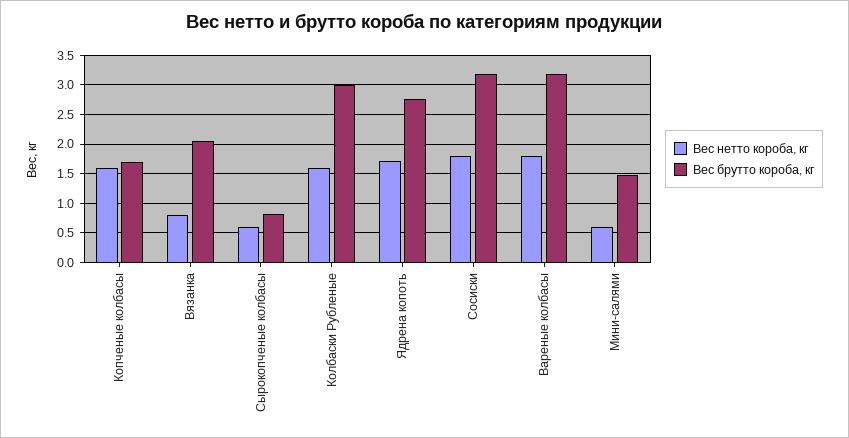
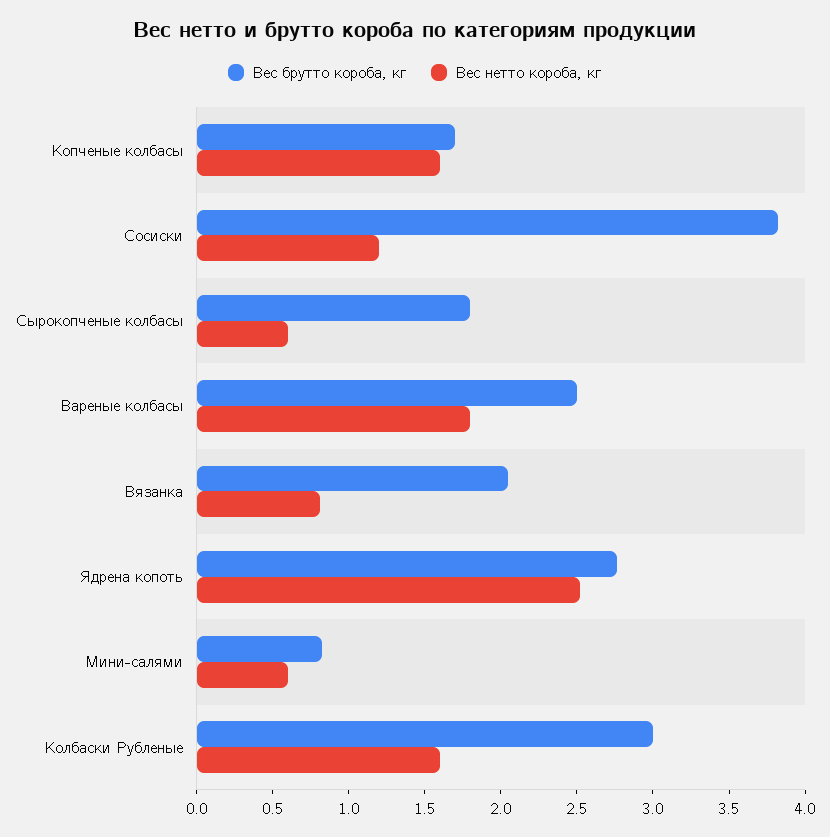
  {
    "Вес нетто короба, кг": {
      "Копченые колбасы": 1.6,
      "Вязанка": 0.8,
      "Сырокопченые колбасы": 0.6,
      "Колбаски Рубленые": 1.6,
-     "Ядрена копоть": 1.75,
+     "Ядрена копоть": 2.5,
-     "Сосиски": 1.75,
+     "Сосиски": 1.2,
      "Вареные колбасы": 1.8,
      "Мини-салями": 0.6
    },
    "Вес брутто короба, кг": {
      "Копченые колбасы": 1.7,
      "Вязанка": 2,
-     "Сырокопченые колбасы": 0.75,
+     "Сырокопченые колбасы": 1.8,
      "Колбаски Рубленые": 3,
      "Ядрена копоть": 2.8,
-     "Сосиски": 3.25,
+     "Сосиски": 3.8,
-     "Вареные колбасы": 3.25,
+     "Вареные колбасы": 2.5,
-     "Мини-салями": 1.5
+     "Мини-салями": 0.8
    }
  }

